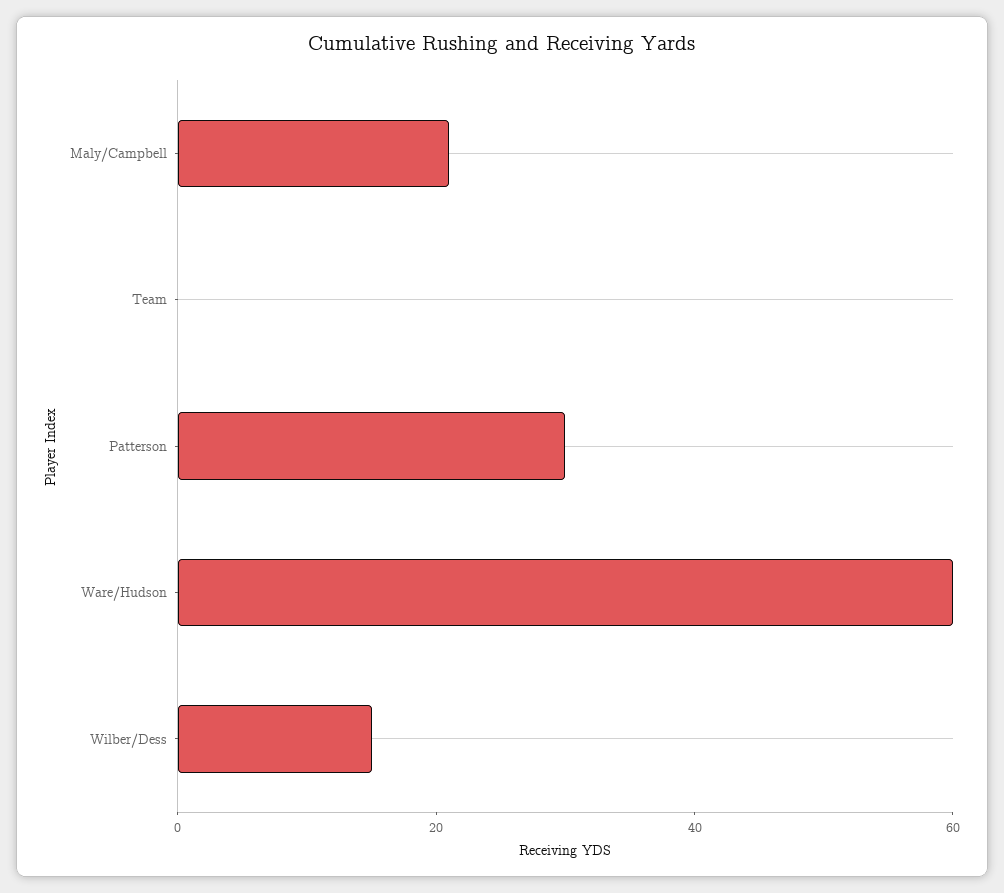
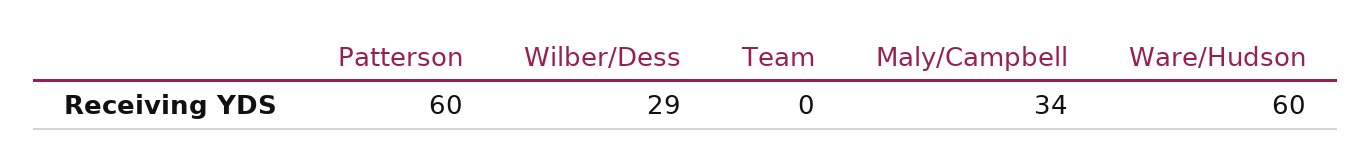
  {
-   "Maly/Campbell": 20,
+   "Maly/Campbell": 34,
    "Team": 0,
-   "Patterson": 30,
+   "Patterson": 60,
    "Ware/Hudson": 60,
-   "Wilber/Dess": 15
+   "Wilber/Dess": 29
  }

